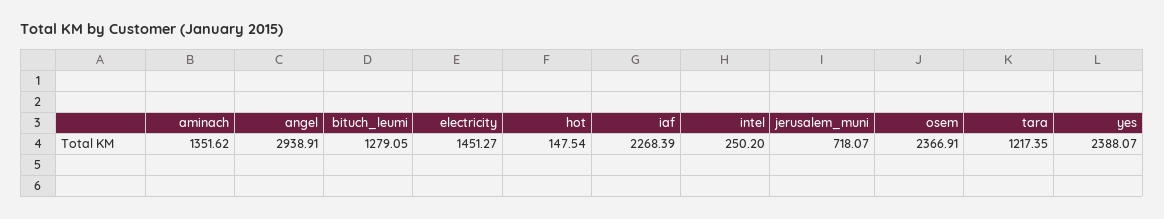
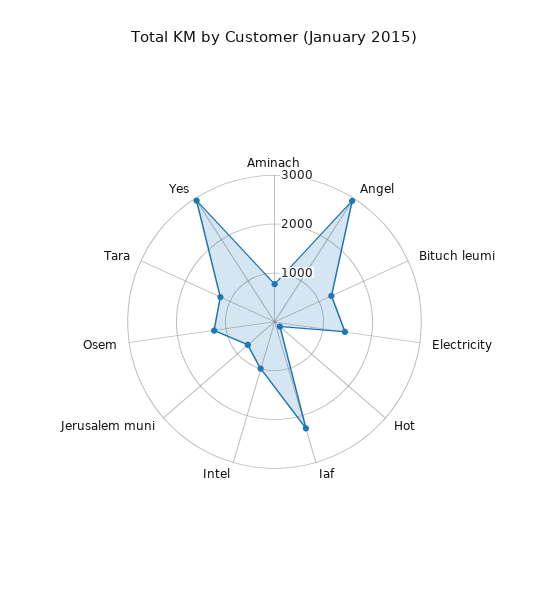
  {
-   "aminach": 1351.62,
+   "aminach": 800,
    "angel": 2938.91,
    "bituch_leumi": 1279.05,
    "electricity": 1451.27,
    "hot": 147.54,
    "iaf": 2268.39,
-   "intel": 250.2,
+   "intel": 1000,
    "jerusalem_muni": 718.07,
-   "osem": 2366.91,
+   "osem": 1200,
    "tara": 1217.35,
-   "yes": 2388.07
+   "yes": 3000
  }

